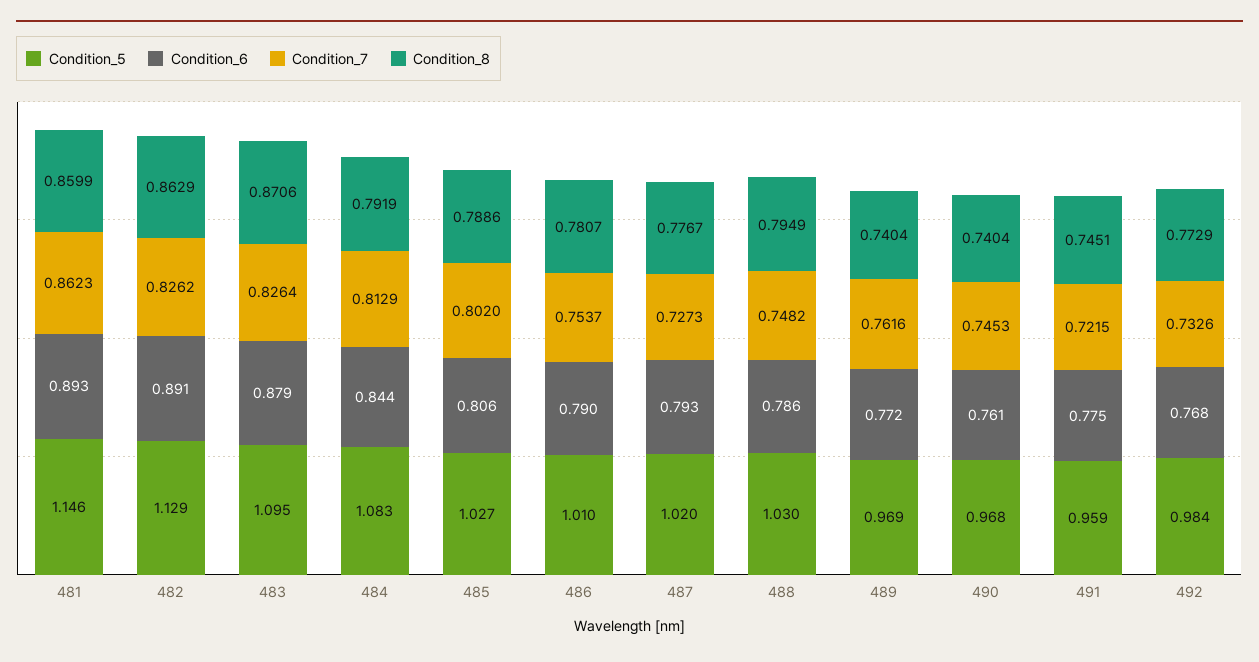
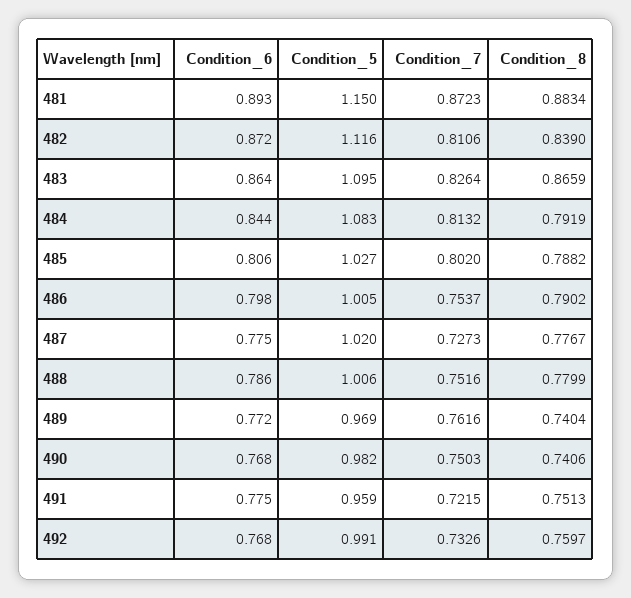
  {
    "Condition_5": {
-     "481": 1.146,
+     "481": 1.15,
-     "482": 1.129,
+     "482": 1.116,
      "483": 1.095,
      "484": 1.083,
      "485": 1.027,
-     "486": 1.01,
+     "486": 1.005,
      "487": 1.02,
-     "488": 1.03,
+     "488": 1.006,
      "489": 0.969,
-     "490": 0.968,
+     "490": 0.982,
      "491": 0.959,
-     "492": 0.984
+     "492": 0.991
    },
    "Condition_6": {
      "481": 0.893,
-     "482": 0.891,
+     "482": 0.872,
-     "483": 0.879,
+     "483": 0.864,
      "484": 0.844,
      "485": 0.806,
-     "486": 0.79,
+     "486": 0.798,
-     "487": 0.793,
+     "487": 0.775,
      "488": 0.786,
      "489": 0.772,
-     "490": 0.761,
+     "490": 0.768,
      "491": 0.775,
      "492": 0.768
    },
    "Condition_7": {
-     "481": 0.8623,
+     "481": 0.8723,
-     "482": 0.8262,
+     "482": 0.8106,
      "483": 0.8264,
-     "484": 0.8129,
+     "484": 0.8132,
      "485": 0.802,
      "486": 0.7537,
      "487": 0.7273,
-     "488": 0.7482,
+     "488": 0.7516,
      "489": 0.7616,
-     "490": 0.7453,
+     "490": 0.7503,
      "491": 0.7215,
      "492": 0.7326
    },
    "Condition_8": {
-     "481": 0.8599,
+     "481": 0.8834,
-     "482": 0.8629,
+     "482": 0.839,
-     "483": 0.8706,
+     "483": 0.8659,
      "484": 0.7919,
-     "485": 0.7886,
+     "485": 0.7882,
-     "486": 0.7807,
+     "486": 0.7902,
      "487": 0.7767,
-     "488": 0.7949,
+     "488": 0.7799,
      "489": 0.7404,
-     "490": 0.7404,
+     "490": 0.7406,
-     "491": 0.7451,
+     "491": 0.7513,
-     "492": 0.7729
+     "492": 0.7597
    }
  }

